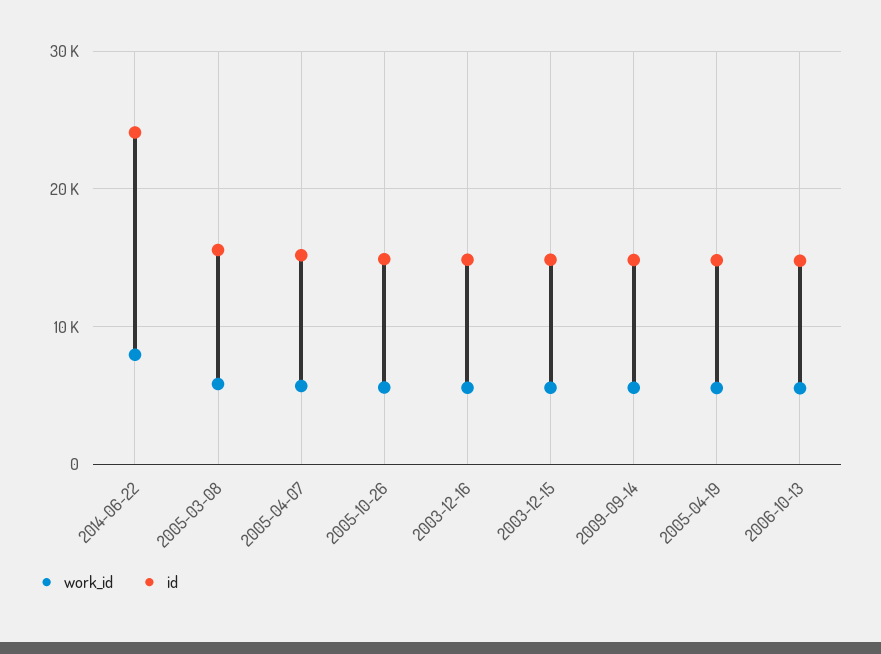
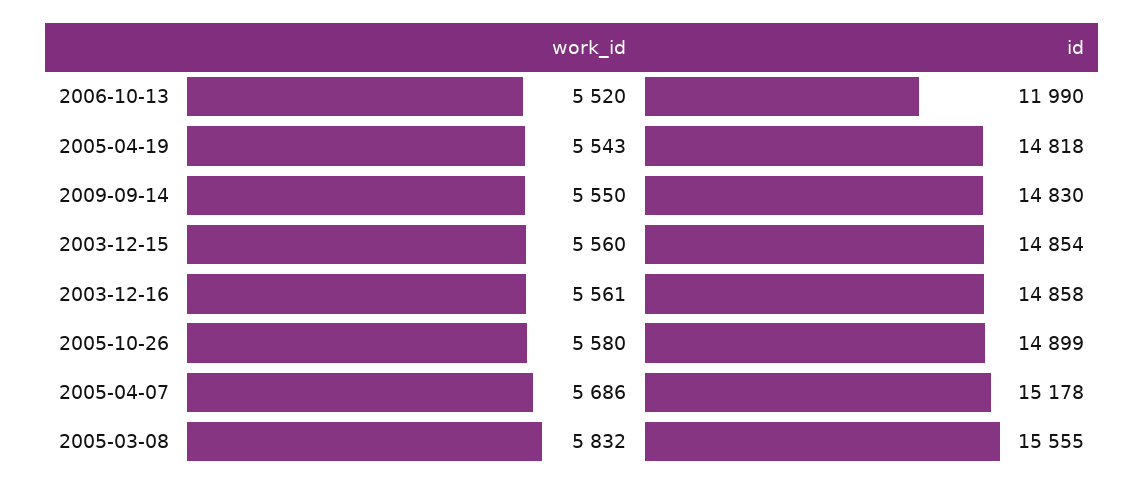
  {
    "work_id": {
-     "2014-06-22": 8000,
      "2005-03-08": 5832,
      "2005-04-07": 5686,
      "2005-10-26": 5580,
      "2003-12-16": 5561,
      "2003-12-15": 5560,
      "2009-09-14": 5550,
      "2005-04-19": 5543,
      "2006-10-13": 5520
    },
    "id": {
-     "2014-06-22": 24000,
      "2005-03-08": 15555,
      "2005-04-07": 15178,
      "2005-10-26": 14899,
      "2003-12-16": 14858,
      "2003-12-15": 14854,
      "2009-09-14": 14830,
      "2005-04-19": 14818,
-     "2006-10-13": 15000
+     "2006-10-13": 11990
    }
  }

